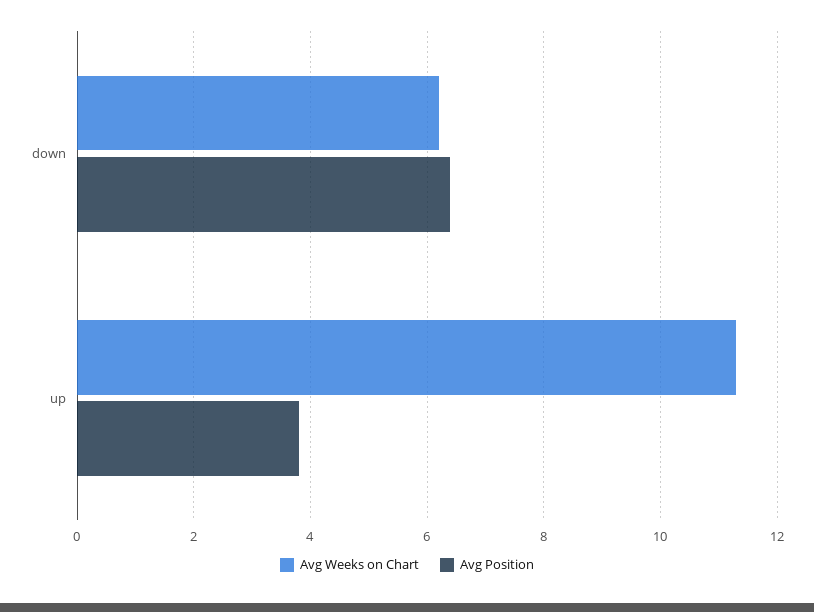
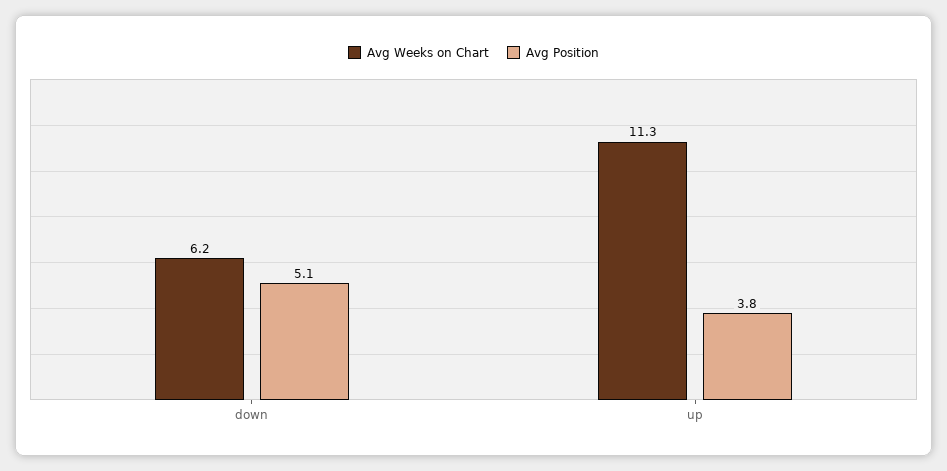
  {
    "Avg Weeks on Chart": {
      "down": 6.2,
      "up": 11.3
    },
    "Avg Position": {
-     "down": 6.5,
+     "down": 5.1,
      "up": 3.8
    }
  }

